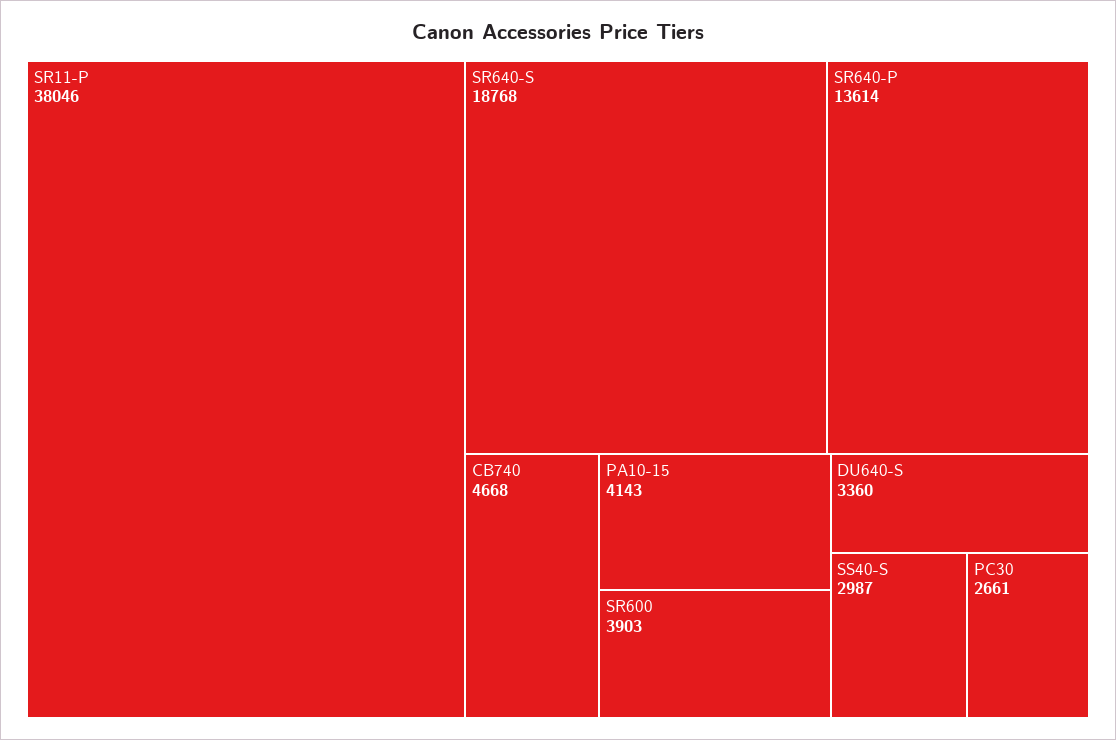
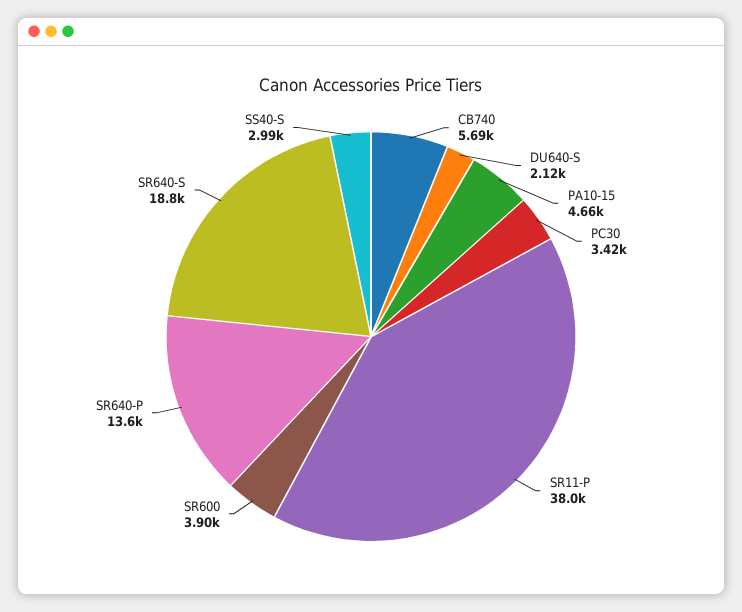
  {
    "SR11-P": 38046,
    "SR640-S": 18768,
    "SR640-P": 13614,
-   "CB740": 4668,
+   "CB740": 5690,
-   "PA10-15": 4143,
+   "PA10-15": 4660,
    "SR600": 3903,
-   "DU640-S": 3360,
+   "DU640-S": 2120,
    "SS40-S": 2987,
-   "PC30": 2661
+   "PC30": 3420
  }

